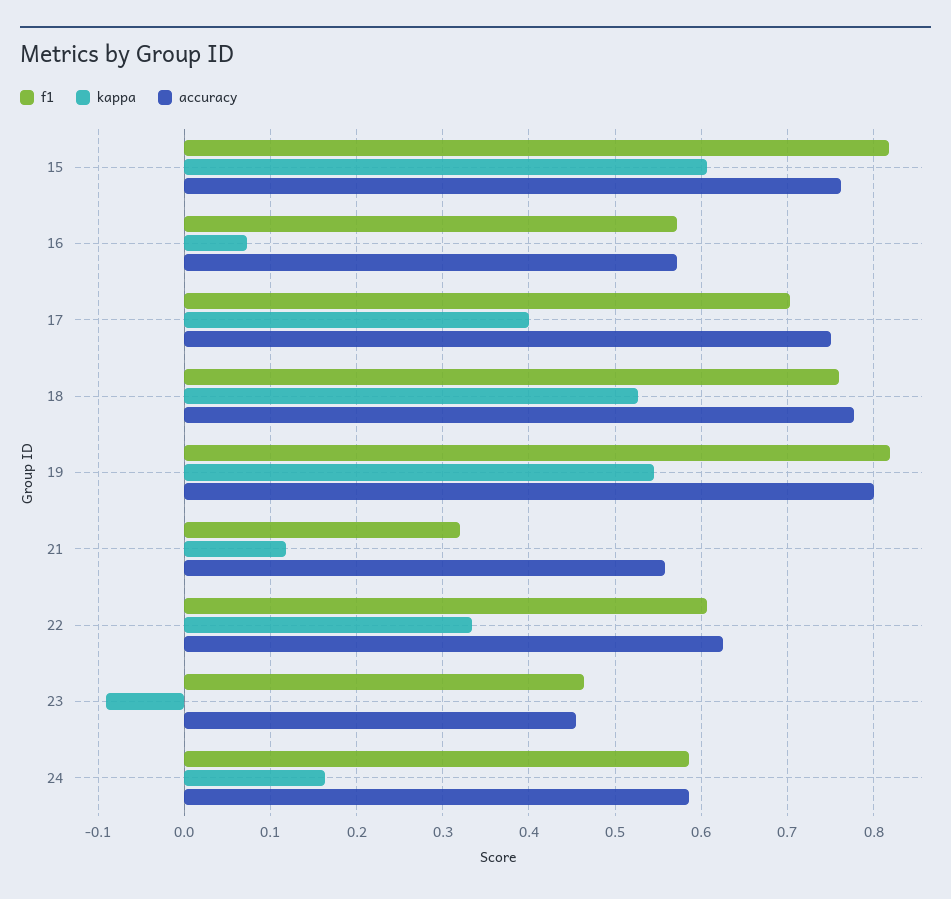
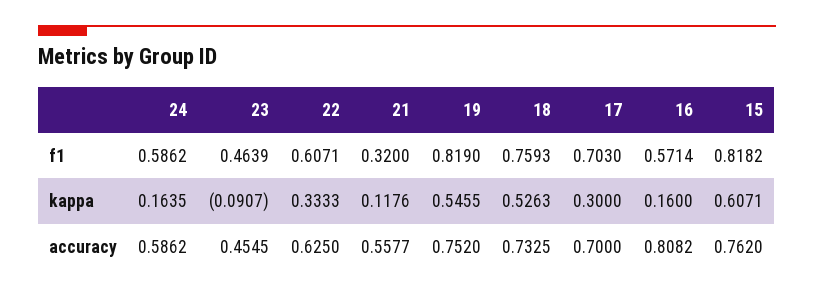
  {
    "f1": {
      "15": 0.8182,
      "16": 0.5714,
      "17": 0.703,
      "18": 0.7593,
      "19": 0.819,
      "21": 0.32,
      "22": 0.6071,
      "23": 0.4639,
      "24": 0.5862
    },
    "kappa": {
      "15": 0.6071,
-     "16": 0.07,
+     "16": 0.16,
-     "17": 0.4,
+     "17": 0.3,
      "18": 0.5263,
      "19": 0.5455,
      "21": 0.1176,
      "22": 0.3333,
      "23": -0.0907,
      "24": 0.1635
    },
    "accuracy": {
      "15": 0.762,
-     "16": 0.57,
+     "16": 0.8082,
-     "17": 0.75,
+     "17": 0.7,
-     "18": 0.78,
+     "18": 0.7325,
-     "19": 0.8,
+     "19": 0.752,
      "21": 0.5577,
      "22": 0.625,
      "23": 0.4545,
      "24": 0.5862
    }
  }

